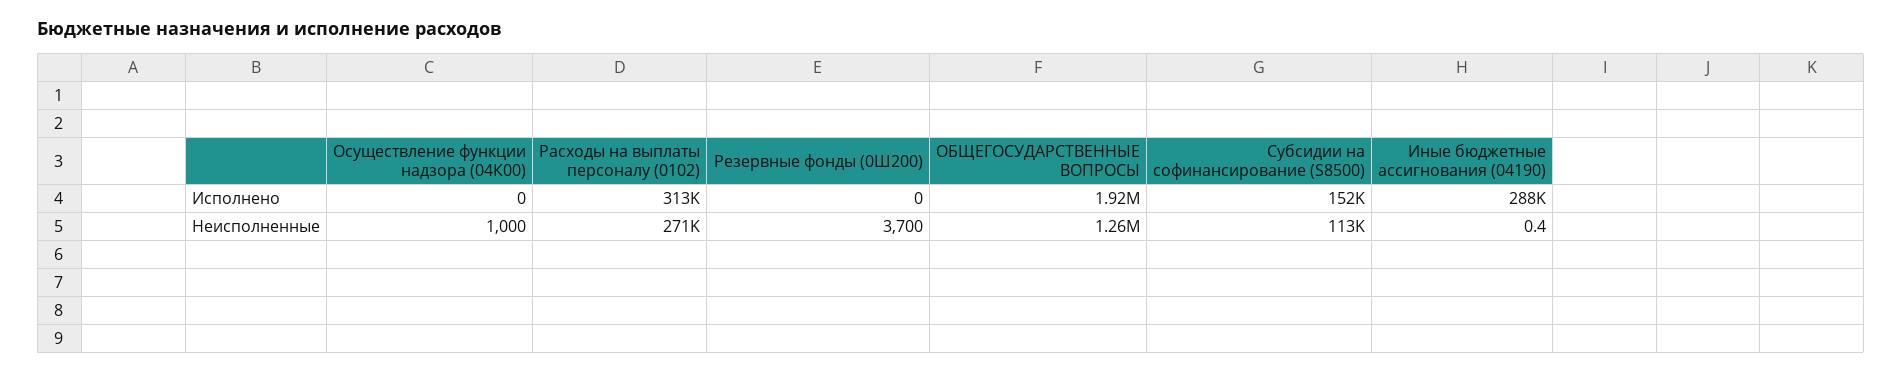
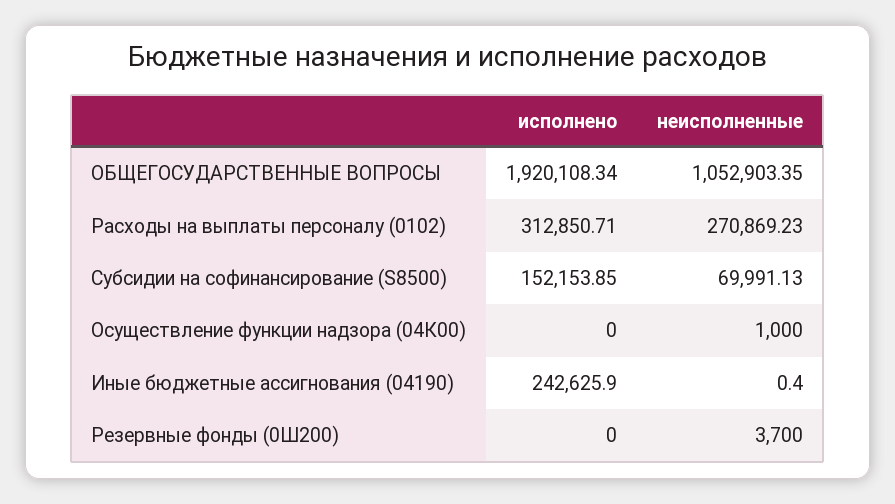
  {
    "Осуществление функции надзора (04К00)": {
      "Исполнено": 0,
      "Неисполненные": 1000
    },
    "Расходы на выплаты персоналу (0102)": {
      "Исполнено": 312850.71,
      "Неисполненные": 270869.23
    },
    "Резервные фонды (0Ш200)": {
      "Исполнено": 0,
      "Неисполненные": 3700
    },
    "ОБЩЕГОСУДАРСТВЕННЫЕ ВОПРОСЫ": {
      "Исполнено": 1920108.34,
-     "Неисполненные": 1260000
+     "Неисполненные": 1052903.35
    },
    "Субсидии на софинансирование (S8500)": {
      "Исполнено": 152153.85,
-     "Неисполненные": 113000
+     "Неисполненные": 69991.13
    },
    "Иные бюджетные ассигнования (04190)": {
-     "Исполнено": 288000,
+     "Исполнено": 242625.9,
      "Неисполненные": 0.4
    }
  }

